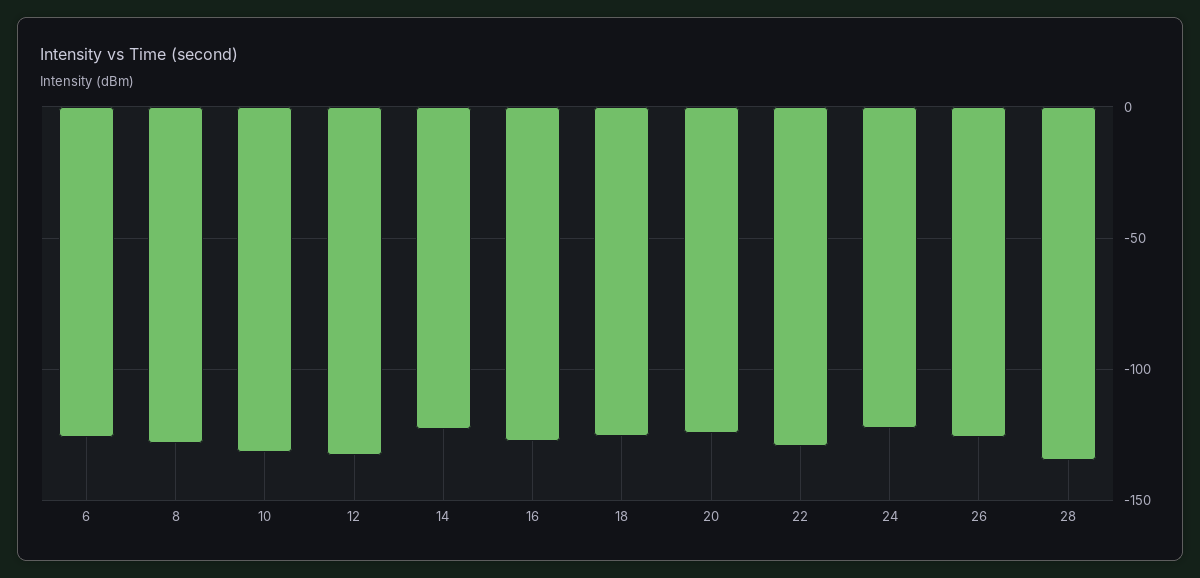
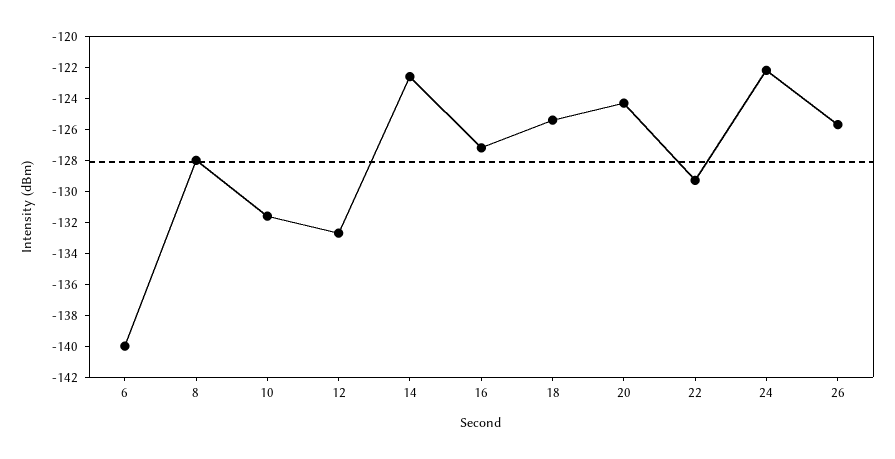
  {
-   "6": -125,
+   "6": -140,
    "8": -128,
    "10": -132,
    "12": -133,
    "14": -123,
    "16": -127,
    "18": -125,
    "20": -124,
    "22": -129,
    "24": -122,
-   "26": -126,
+   "26": -126
-   "28": -135
  }

